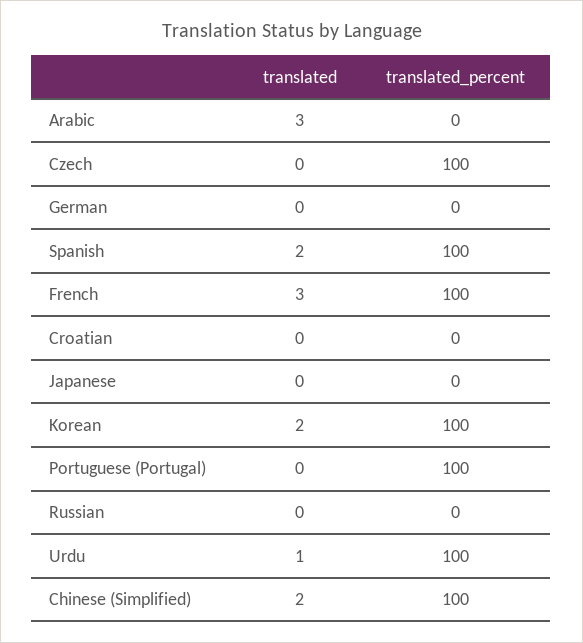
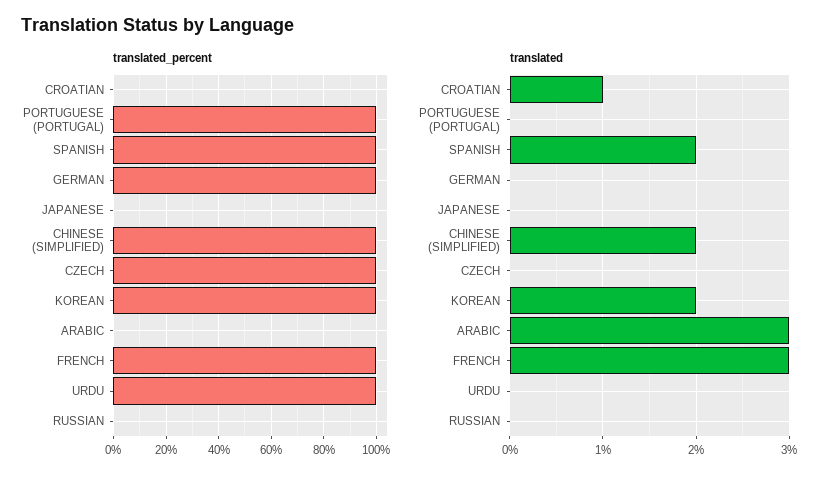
  {
    "translated": {
      "Arabic": 3,
      "Czech": 0,
      "German": 0,
      "Spanish": 2,
      "French": 3,
-     "Croatian": 0,
+     "Croatian": 1,
      "Japanese": 0,
      "Korean": 2,
      "Portuguese (Portugal)": 0,
      "Russian": 0,
-     "Urdu": 1,
+     "Urdu": 0,
      "Chinese (Simplified)": 2
    },
    "translated_percent": {
      "Arabic": 0,
      "Czech": 100,
-     "German": 0,
+     "German": 100,
      "Spanish": 100,
      "French": 100,
      "Croatian": 0,
      "Japanese": 0,
      "Korean": 100,
      "Portuguese (Portugal)": 100,
      "Russian": 0,
      "Urdu": 100,
      "Chinese (Simplified)": 100
    }
  }

